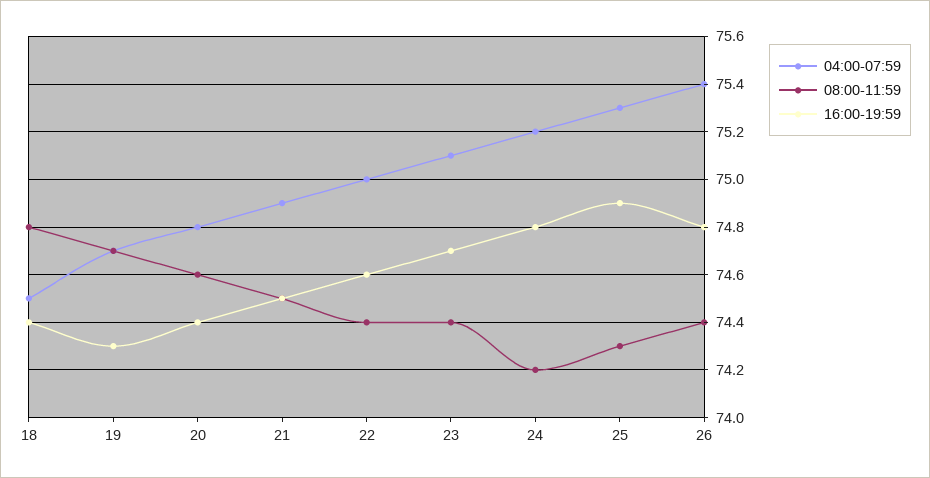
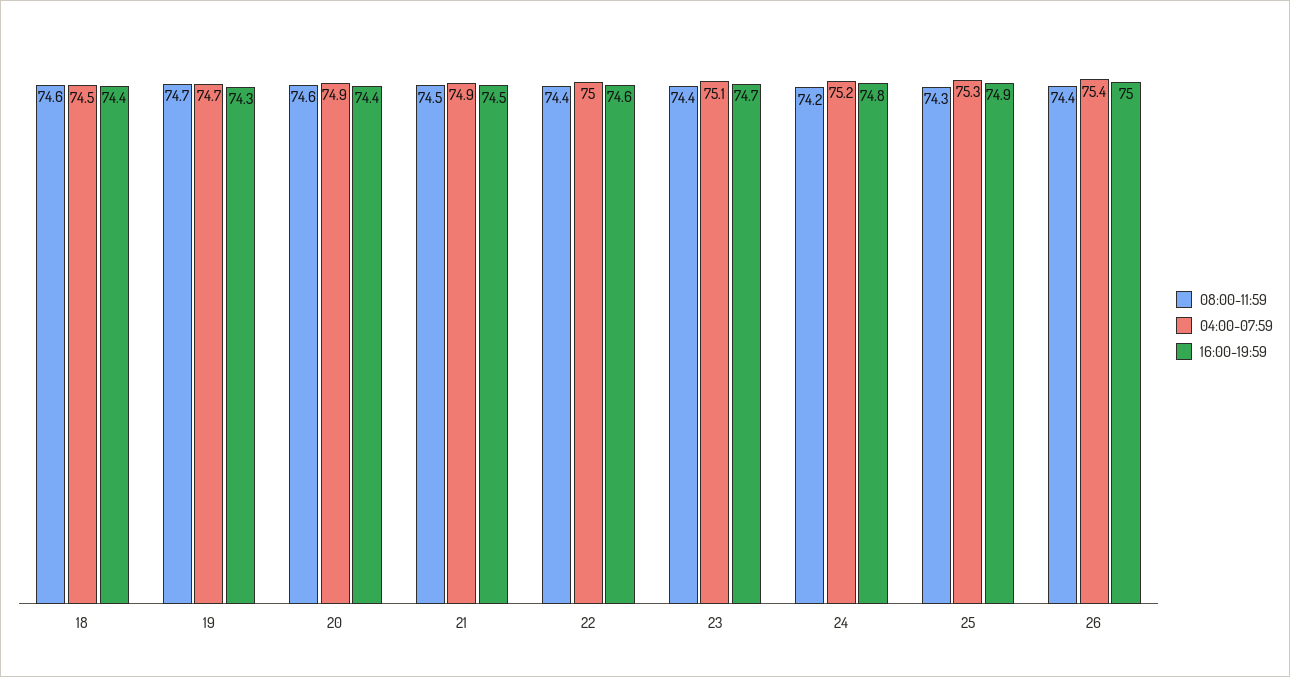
  {
    "04:00-07:59": {
      "18": 74.5,
      "19": 74.7,
-     "20": 74.8,
+     "20": 74.9,
      "21": 74.9,
      "22": 75,
      "23": 75.1,
      "24": 75.2,
      "25": 75.3,
      "26": 75.4
    },
    "08:00-11:59": {
-     "18": 74.8,
+     "18": 74.6,
      "19": 74.7,
      "20": 74.6,
      "21": 74.5,
      "22": 74.4,
      "23": 74.4,
      "24": 74.2,
      "25": 74.3,
      "26": 74.4
    },
    "16:00-19:59": {
      "18": 74.4,
      "19": 74.3,
      "20": 74.4,
      "21": 74.5,
      "22": 74.6,
      "23": 74.7,
      "24": 74.8,
      "25": 74.9,
-     "26": 74.8
+     "26": 75
    }
  }

